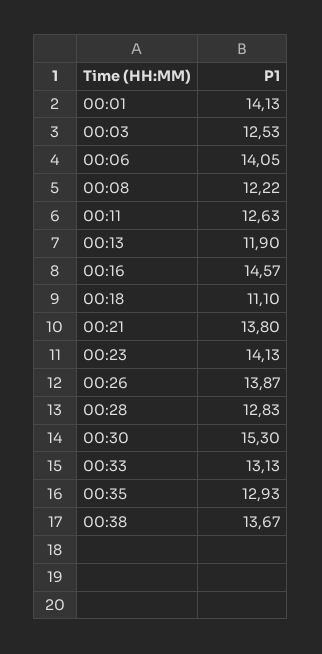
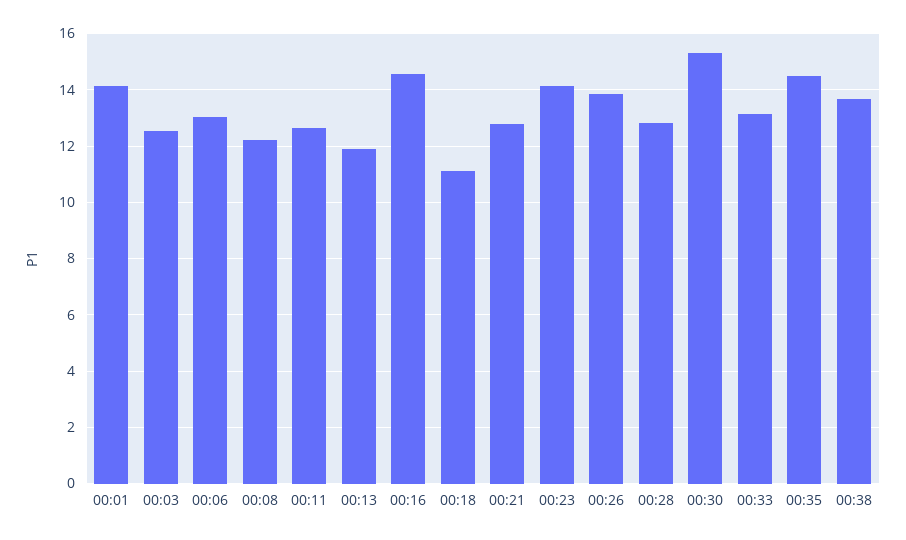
  {
    "00:01": 14.13,
    "00:03": 12.53,
-   "00:06": 14.05,
+   "00:06": 13,
    "00:08": 12.22,
    "00:11": 12.63,
    "00:13": 11.9,
    "00:16": 14.57,
    "00:18": 11.1,
-   "00:21": 13.8,
+   "00:21": 12.75,
    "00:23": 14.13,
    "00:26": 13.87,
    "00:28": 12.83,
    "00:30": 15.3,
    "00:33": 13.13,
-   "00:35": 12.93,
+   "00:35": 14.5,
    "00:38": 13.67
  }

